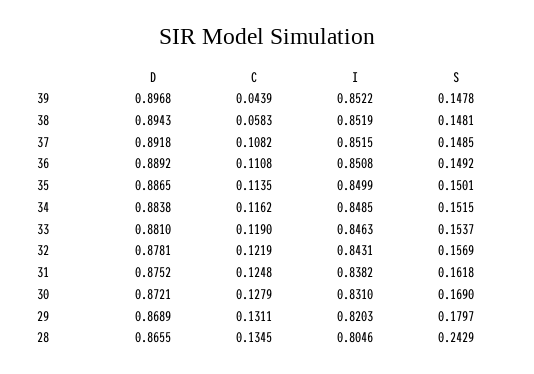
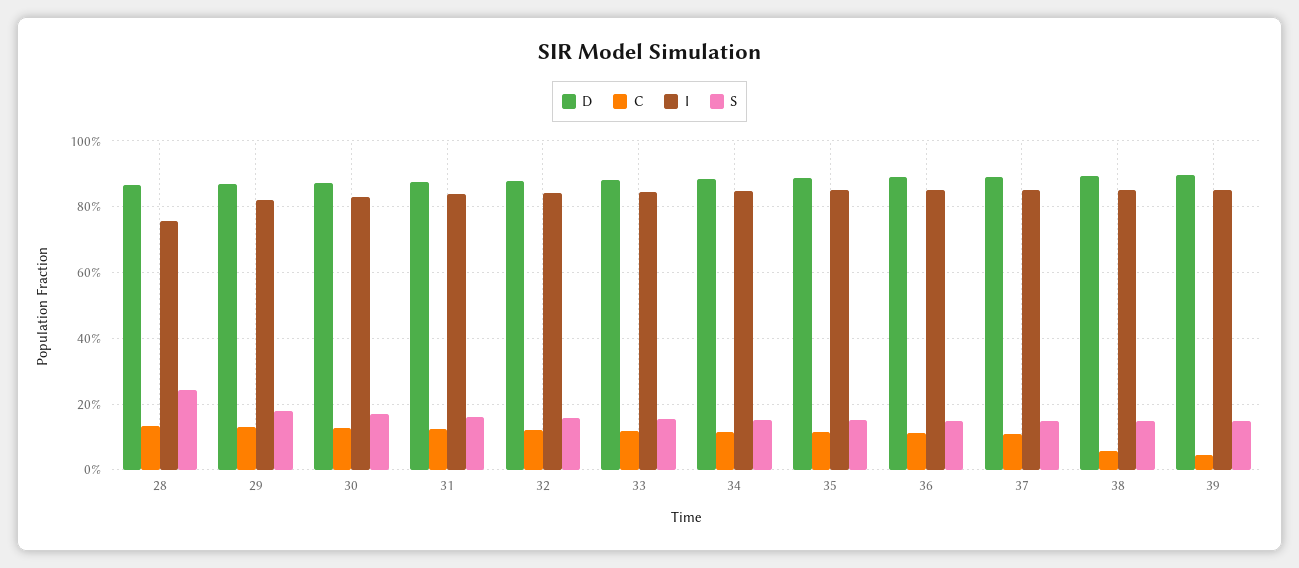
  {
    "D": {
      "39": 0.8968,
      "38": 0.8943,
      "37": 0.8918,
      "36": 0.8892,
      "35": 0.8865,
      "34": 0.8838,
      "33": 0.881,
      "32": 0.8781,
      "31": 0.8752,
      "30": 0.8721,
      "29": 0.8689,
      "28": 0.8655
    },
    "C": {
      "39": 0.0439,
      "38": 0.0583,
      "37": 0.1082,
      "36": 0.1108,
      "35": 0.1135,
      "34": 0.1162,
      "33": 0.119,
      "32": 0.1219,
      "31": 0.1248,
      "30": 0.1279,
      "29": 0.1311,
      "28": 0.1345
    },
    "I": {
      "39": 0.8522,
      "38": 0.8519,
      "37": 0.8515,
      "36": 0.8508,
      "35": 0.8499,
      "34": 0.8485,
      "33": 0.8463,
      "32": 0.8431,
      "31": 0.8382,
      "30": 0.831,
      "29": 0.8203,
-     "28": 0.8046
+     "28": 0.76
    },
    "S": {
      "39": 0.1478,
      "38": 0.1481,
      "37": 0.1485,
      "36": 0.1492,
      "35": 0.1501,
      "34": 0.1515,
      "33": 0.1537,
      "32": 0.1569,
      "31": 0.1618,
      "30": 0.169,
      "29": 0.1797,
      "28": 0.2429
    }
  }

